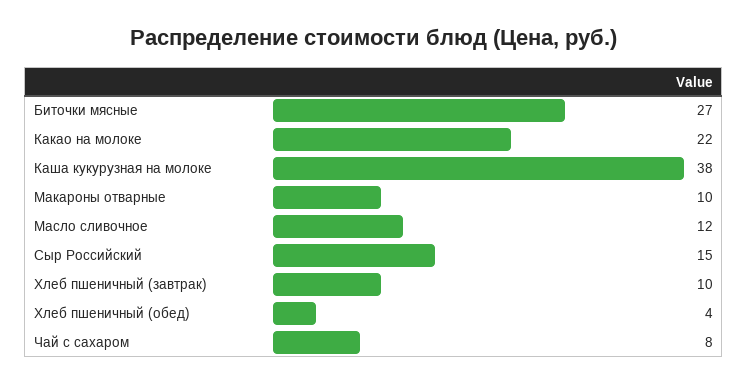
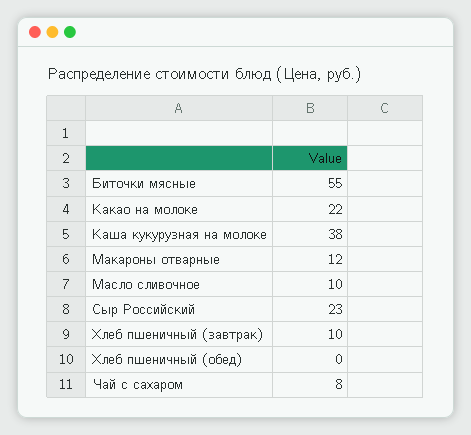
  {
-   "Биточки мясные": 27,
+   "Биточки мясные": 55,
    "Какао на молоке": 22,
    "Каша кукурузная на молоке": 38,
-   "Макароны отварные": 10,
+   "Макароны отварные": 12,
-   "Масло сливочное": 12,
+   "Масло сливочное": 10,
-   "Сыр Российский": 15,
+   "Сыр Российский": 23,
    "Хлеб пшеничный (завтрак)": 10,
-   "Хлеб пшеничный (обед)": 4,
+   "Хлеб пшеничный (обед)": 0,
    "Чай с сахаром": 8
  }

